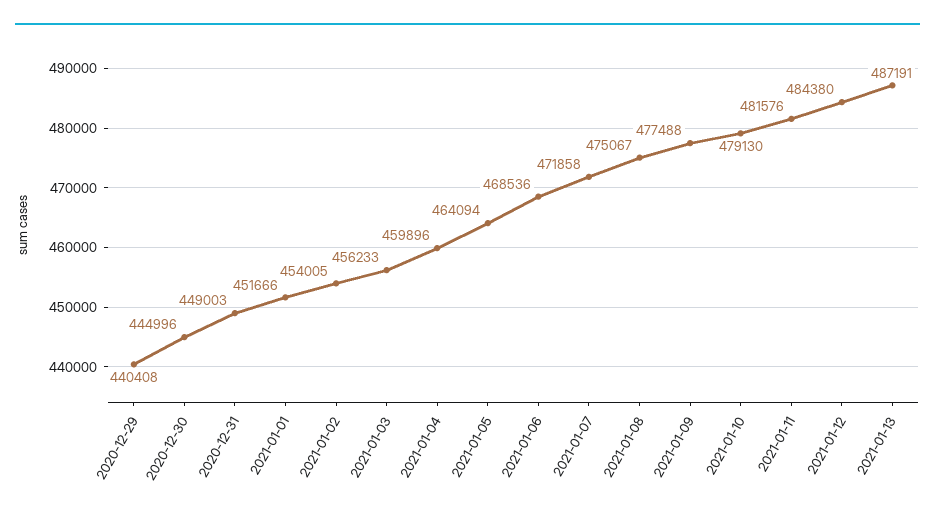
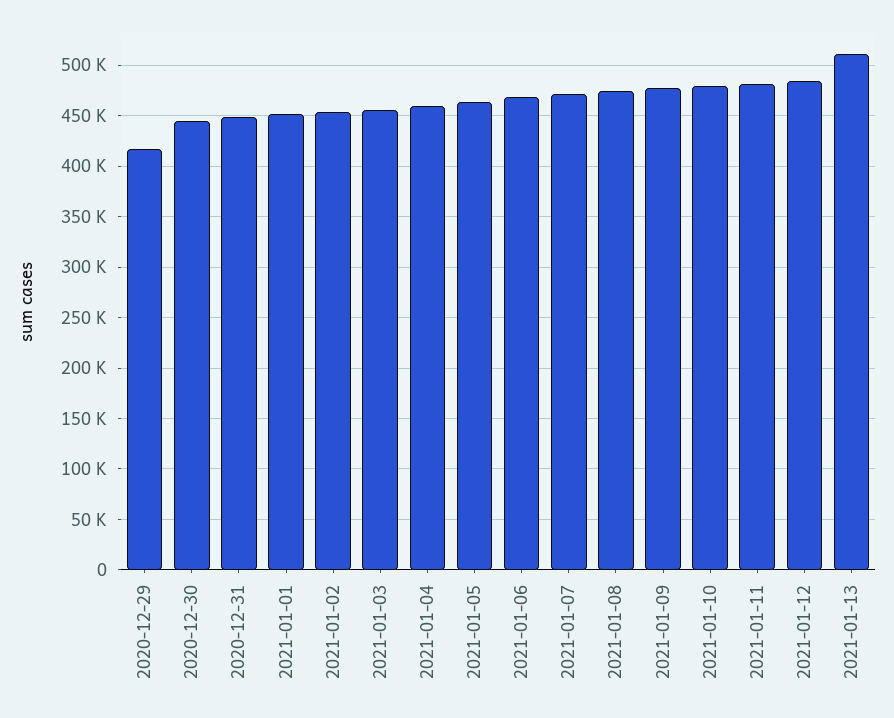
  {
-   "2020-12-29": 440408,
+   "2020-12-29": 420000,
    "2020-12-30": 444996,
    "2020-12-31": 449003,
    "2021-01-01": 451666,
    "2021-01-02": 454005,
    "2021-01-03": 456233,
    "2021-01-04": 459896,
    "2021-01-05": 464094,
    "2021-01-06": 468536,
    "2021-01-07": 471858,
    "2021-01-08": 475067,
    "2021-01-09": 477488,
    "2021-01-10": 479130,
    "2021-01-11": 481576,
    "2021-01-12": 484380,
-   "2021-01-13": 487191
+   "2021-01-13": 510000
  }

